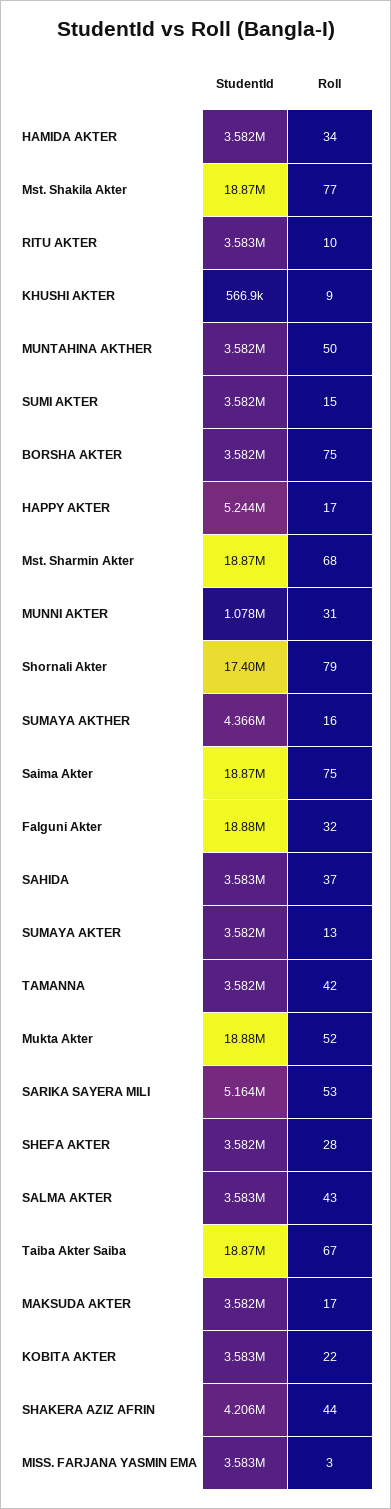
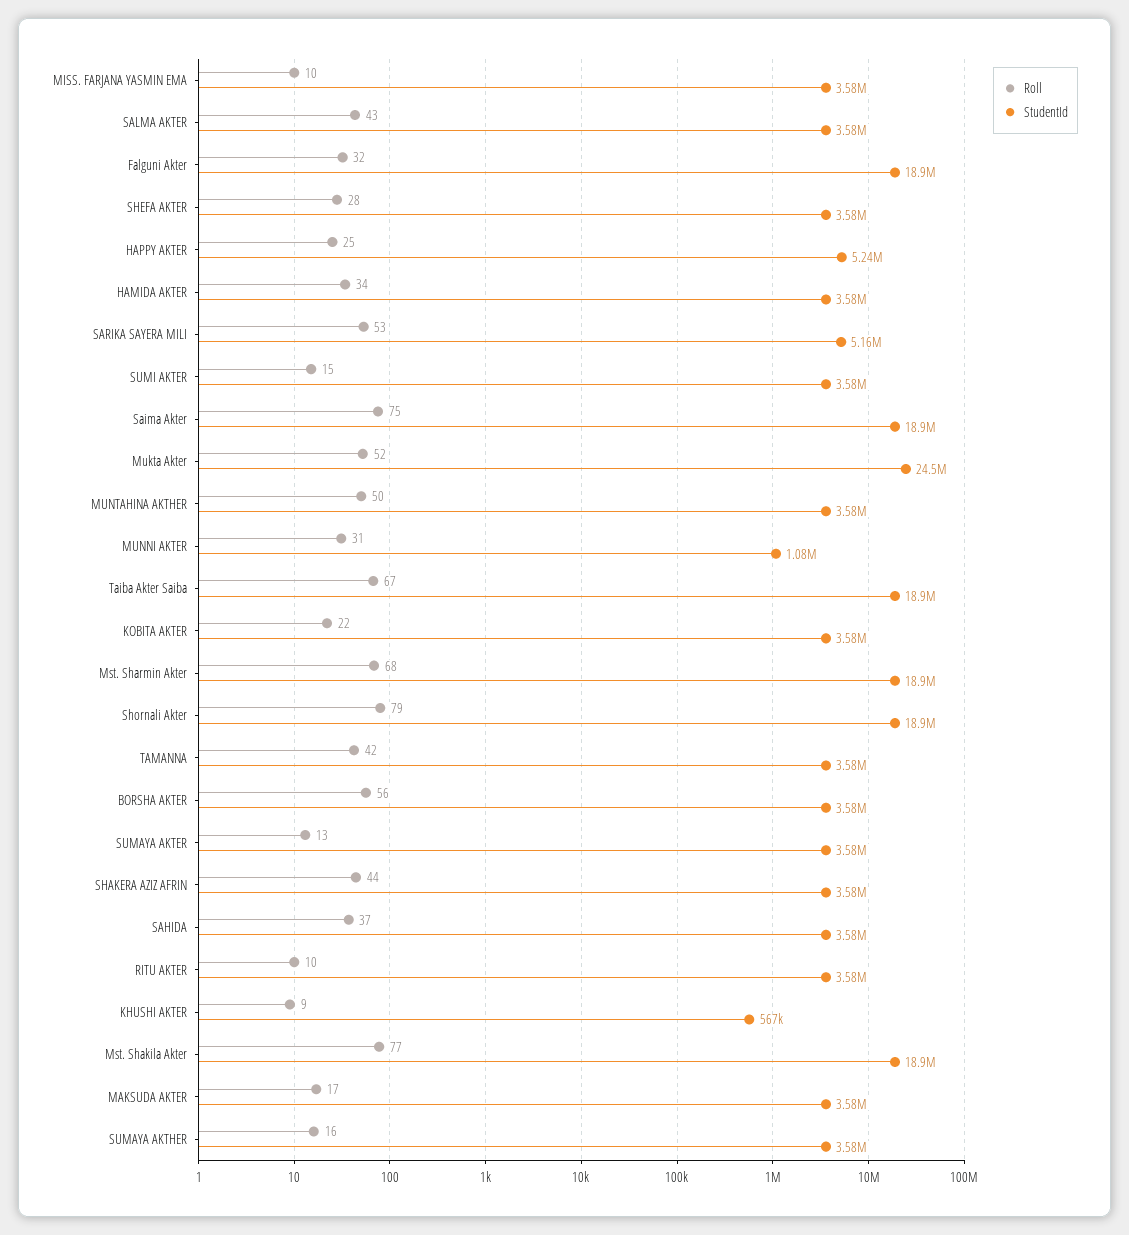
  {
    "StudentId": {
      "HAMIDA AKTER": 3582000,
      "Mst. Shakila Akter": 18870000,
      "RITU AKTER": 3583000,
      "KHUSHI AKTER": 566900,
      "MUNTAHINA AKTHER": 3582000,
      "SUMI AKTER": 3582000,
      "BORSHA AKTER": 3582000,
      "HAPPY AKTER": 5244000,
      "Mst. Sharmin Akter": 18870000,
      "MUNNI AKTER": 1078000,
-     "Shornali Akter": 17400000,
+     "Shornali Akter": 18900000,
-     "SUMAYA AKTHER": 4366000,
+     "SUMAYA AKTHER": 3580000,
      "Saima Akter": 18870000,
      "Falguni Akter": 18880000,
      "SAHIDA": 3583000,
      "SUMAYA AKTER": 3582000,
      "TAMANNA": 3582000,
-     "Mukta Akter": 18880000,
+     "Mukta Akter": 24500000,
      "SARIKA SAYERA MILI": 5164000,
      "SHEFA AKTER": 3582000,
      "SALMA AKTER": 3583000,
      "Taiba Akter Saiba": 18870000,
      "MAKSUDA AKTER": 3582000,
      "KOBITA AKTER": 3583000,
-     "SHAKERA AZIZ AFRIN": 4206000,
+     "SHAKERA AZIZ AFRIN": 3580000,
      "MISS. FARJANA YASMIN EMA": 3583000
    },
    "Roll": {
      "HAMIDA AKTER": 34,
      "Mst. Shakila Akter": 77,
      "RITU AKTER": 10,
      "KHUSHI AKTER": 9,
      "MUNTAHINA AKTHER": 50,
      "SUMI AKTER": 15,
-     "BORSHA AKTER": 75,
+     "BORSHA AKTER": 56,
-     "HAPPY AKTER": 17,
+     "HAPPY AKTER": 25,
      "Mst. Sharmin Akter": 68,
      "MUNNI AKTER": 31,
      "Shornali Akter": 79,
      "SUMAYA AKTHER": 16,
      "Saima Akter": 75,
      "Falguni Akter": 32,
      "SAHIDA": 37,
      "SUMAYA AKTER": 13,
      "TAMANNA": 42,
      "Mukta Akter": 52,
      "SARIKA SAYERA MILI": 53,
      "SHEFA AKTER": 28,
      "SALMA AKTER": 43,
      "Taiba Akter Saiba": 67,
      "MAKSUDA AKTER": 17,
      "KOBITA AKTER": 22,
      "SHAKERA AZIZ AFRIN": 44,
-     "MISS. FARJANA YASMIN EMA": 3
+     "MISS. FARJANA YASMIN EMA": 10
    }
  }

